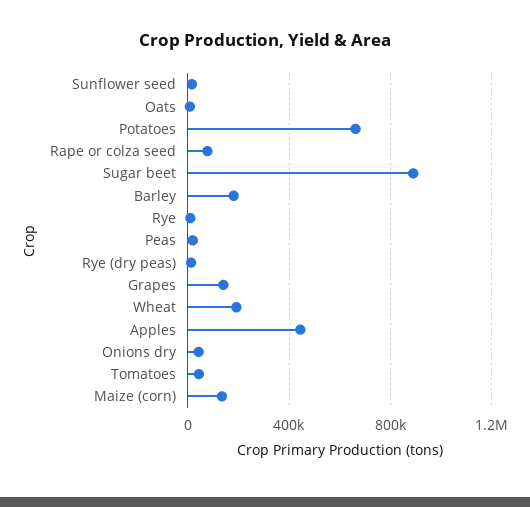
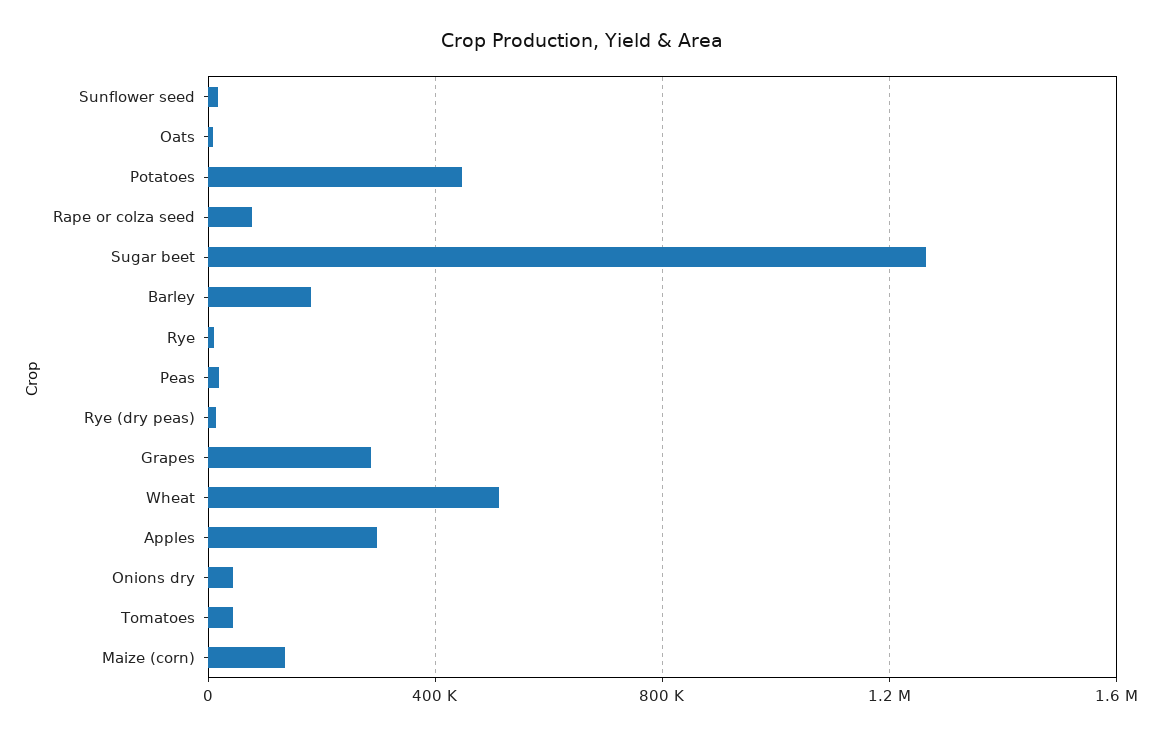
  {
    "Sunflower seed": 0,
    "Oats": 0,
-   "Potatoes": 650000,
+   "Potatoes": 450000,
    "Rape or colza seed": 100000,
-   "Sugar beet": 900000,
+   "Sugar beet": 1250000,
    "Barley": 200000,
    "Rye": 0,
    "Peas": 0,
    "Rye (dry peas)": 0,
-   "Grapes": 150000,
+   "Grapes": 300000,
-   "Wheat": 200000,
+   "Wheat": 500000,
-   "Apples": 450000,
+   "Apples": 300000,
    "Onions dry": 50000,
    "Tomatoes": 50000,
    "Maize (corn)": 150000
  }

